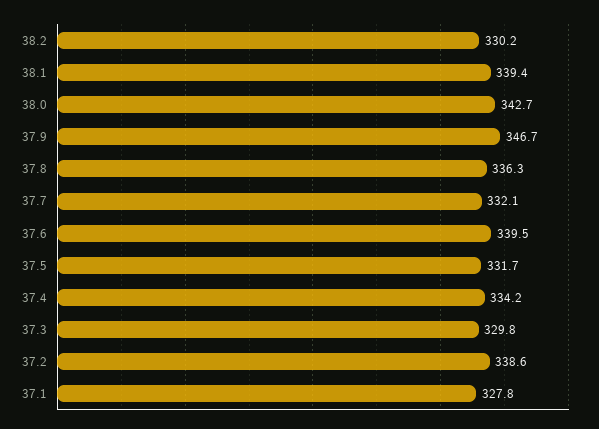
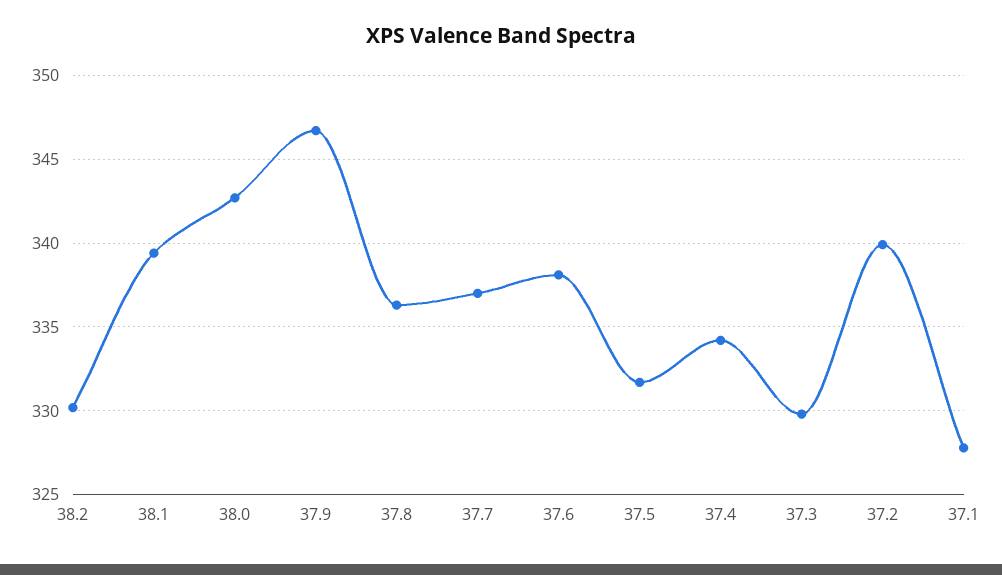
  {
    "38.2": 330.2,
    "38.1": 339.4,
    "38.0": 342.7,
    "37.9": 346.7,
    "37.8": 336.3,
-   "37.7": 332.1,
+   "37.7": 337,
-   "37.6": 339.5,
+   "37.6": 338,
    "37.5": 331.7,
    "37.4": 334.2,
    "37.3": 329.8,
-   "37.2": 338.6,
+   "37.2": 340,
    "37.1": 327.8
  }

